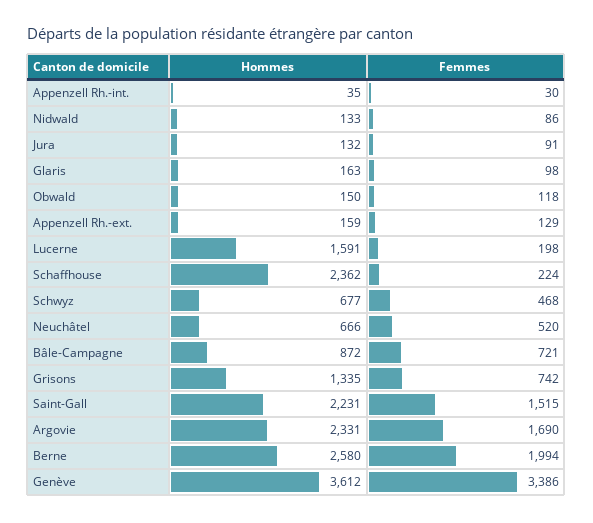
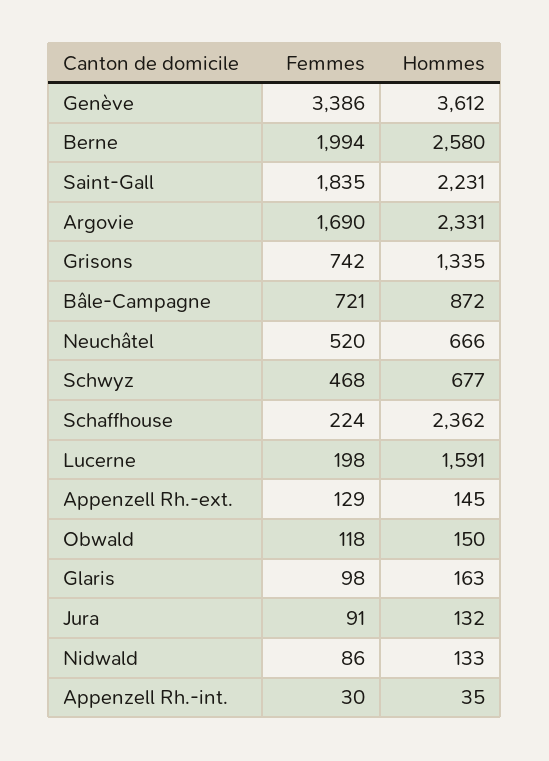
  {
    "Hommes": {
      "Appenzell Rh.-int.": 35,
      "Nidwald": 133,
      "Jura": 132,
      "Glaris": 163,
      "Obwald": 150,
-     "Appenzell Rh.-ext.": 159,
+     "Appenzell Rh.-ext.": 145,
      "Lucerne": 1591,
      "Schaffhouse": 2362,
      "Schwyz": 677,
      "Neuchâtel": 666,
      "Bâle-Campagne": 872,
      "Grisons": 1335,
      "Saint-Gall": 2231,
      "Argovie": 2331,
      "Berne": 2580,
      "Genève": 3612
    },
    "Femmes": {
      "Appenzell Rh.-int.": 30,
      "Nidwald": 86,
      "Jura": 91,
      "Glaris": 98,
      "Obwald": 118,
      "Appenzell Rh.-ext.": 129,
      "Lucerne": 198,
      "Schaffhouse": 224,
      "Schwyz": 468,
      "Neuchâtel": 520,
      "Bâle-Campagne": 721,
      "Grisons": 742,
-     "Saint-Gall": 1515,
+     "Saint-Gall": 1835,
      "Argovie": 1690,
      "Berne": 1994,
      "Genève": 3386
    }
  }

